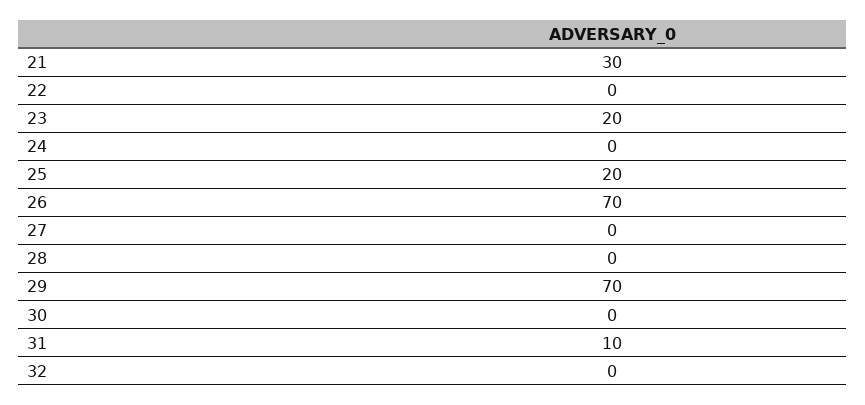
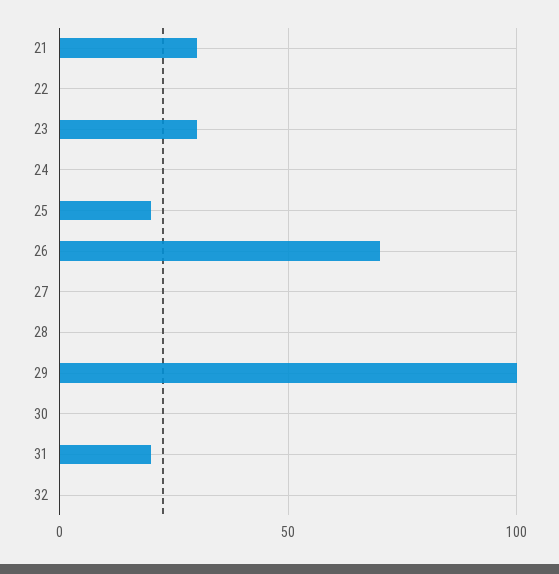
  {
    "21": 30,
    "22": 0,
-   "23": 20,
+   "23": 30,
    "24": 0,
    "25": 20,
    "26": 70,
    "27": 0,
    "28": 0,
-   "29": 70,
+   "29": 100,
    "30": 0,
-   "31": 10,
+   "31": 20,
    "32": 0
  }

